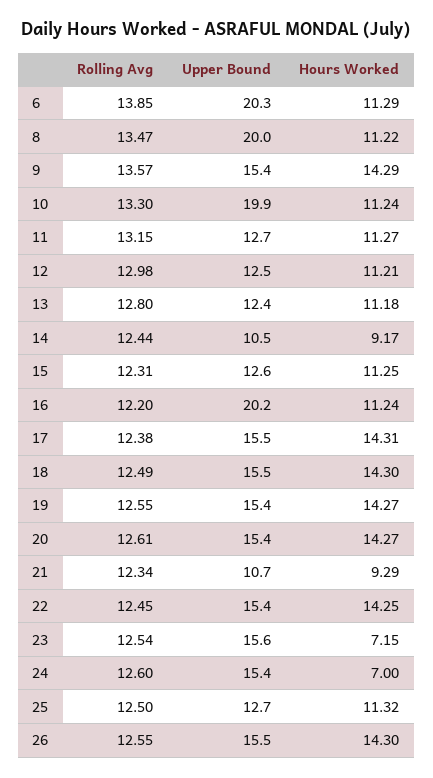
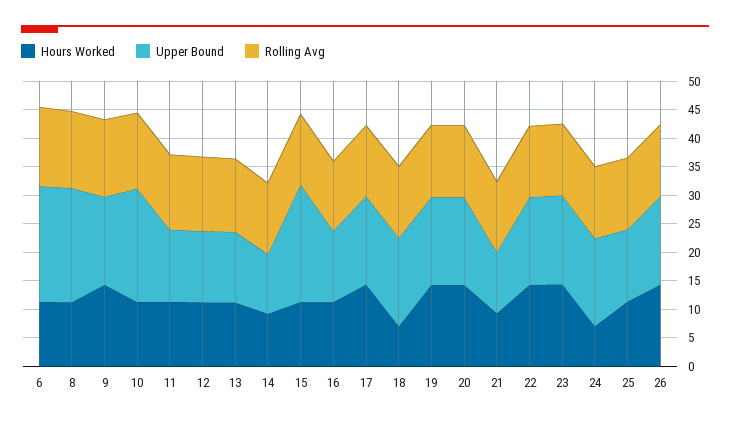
  {
    "Rolling Avg": {
      "6": 13.85,
      "8": 13.47,
      "9": 13.57,
      "10": 13.3,
      "11": 13.15,
      "12": 12.98,
      "13": 12.8,
      "14": 12.44,
      "15": 12.31,
      "16": 12.2,
      "17": 12.38,
      "18": 12.49,
      "19": 12.55,
      "20": 12.61,
      "21": 12.34,
      "22": 12.45,
      "23": 12.54,
      "24": 12.6,
      "25": 12.5,
      "26": 12.55
    },
    "Upper Bound": {
      "6": 20.3,
      "8": 20,
      "9": 15.4,
      "10": 19.9,
      "11": 12.7,
      "12": 12.5,
      "13": 12.4,
      "14": 10.5,
-     "15": 12.6,
+     "15": 20,
-     "16": 20.2,
+     "16": 12.5,
      "17": 15.5,
      "18": 15.5,
      "19": 15.4,
      "20": 15.4,
      "21": 10.7,
      "22": 15.4,
      "23": 15.6,
      "24": 15.4,
      "25": 12.7,
      "26": 15.5
    },
    "Hours Worked": {
      "6": 11.29,
      "8": 11.22,
      "9": 14.29,
      "10": 11.24,
      "11": 11.27,
      "12": 11.21,
      "13": 11.18,
      "14": 9.17,
      "15": 11.25,
      "16": 11.24,
      "17": 14.31,
-     "18": 14.3,
+     "18": 7.5,
      "19": 14.27,
      "20": 14.27,
      "21": 9.29,
      "22": 14.25,
-     "23": 7.15,
+     "23": 15,
      "24": 7,
      "25": 11.32,
      "26": 14.3
    }
  }

